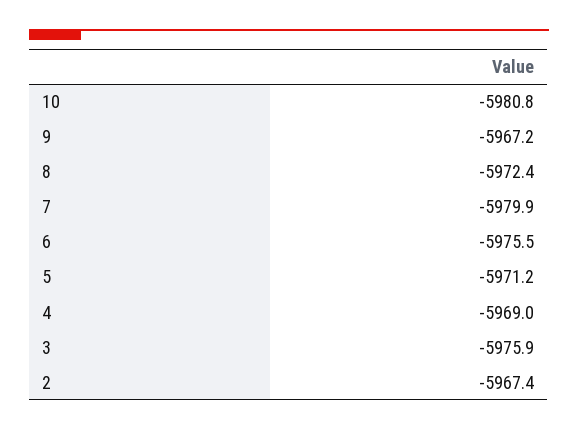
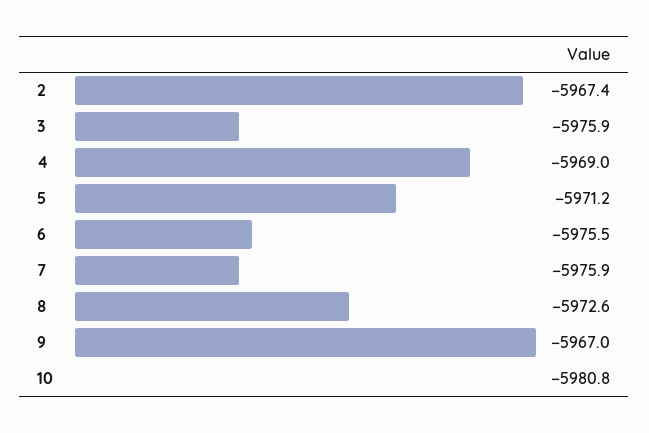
  {
    "10": -5980.8,
-   "9": -5967.2,
+   "9": -5967,
-   "8": -5972.4,
+   "8": -5972.6,
-   "7": -5979.9,
+   "7": -5975.9,
    "6": -5975.5,
    "5": -5971.2,
    "4": -5969,
    "3": -5975.9,
    "2": -5967.4
  }

